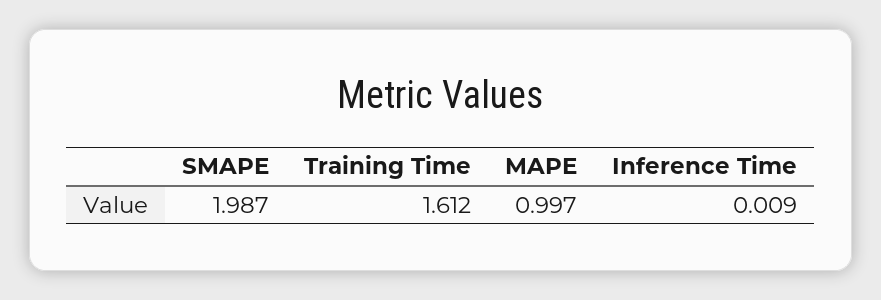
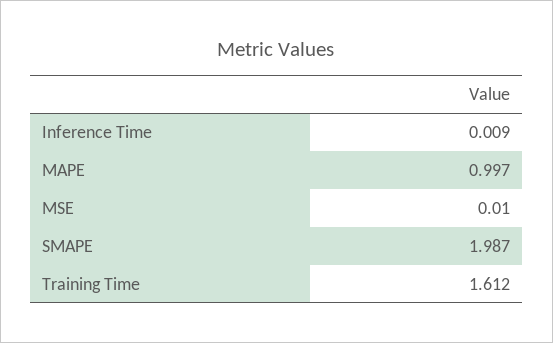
  {
    "SMAPE": 1.987,
    "Training Time": 1.612,
    "MAPE": 0.997,
-   "Inference Time": 0.009
+   "Inference Time": 0.009,
+   "MSE": 0.01
  }

